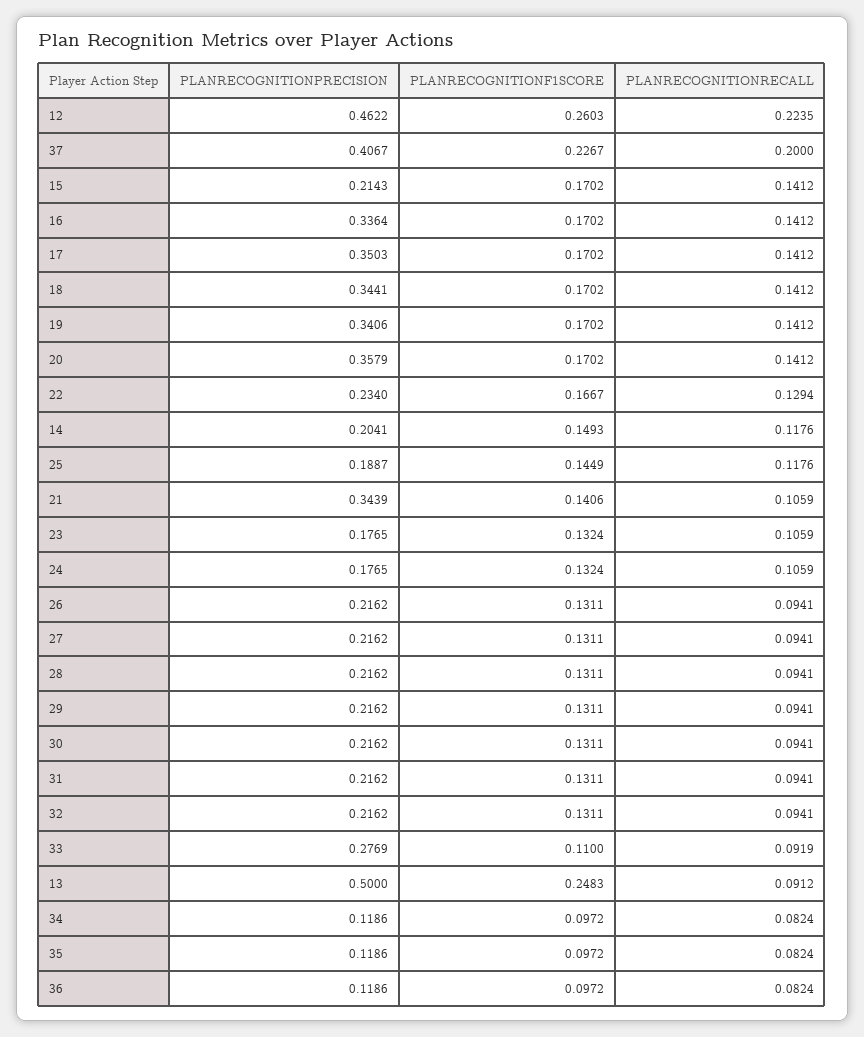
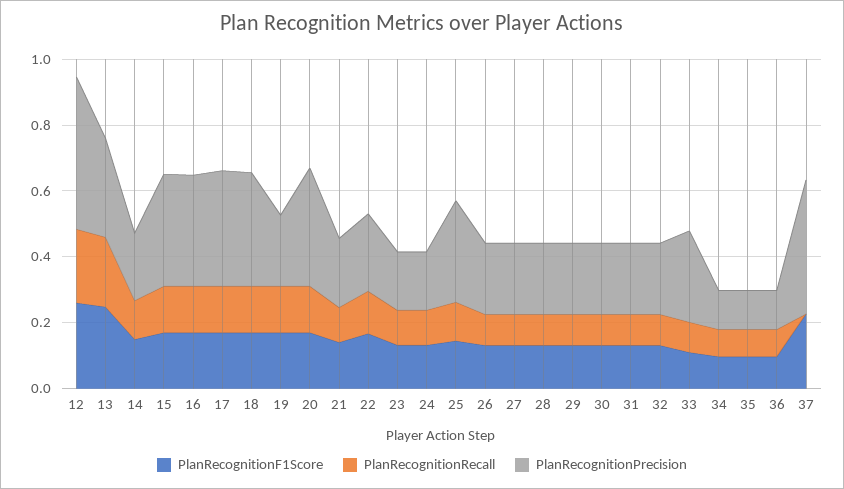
  {
    "PLANRECOGNITIONPRECISION": {
      "12": 0.4622,
      "37": 0.4067,
-     "15": 0.2143,
+     "15": 0.35,
      "16": 0.3364,
      "17": 0.3503,
      "18": 0.3441,
-     "19": 0.3406,
+     "19": 0.2,
      "20": 0.3579,
      "22": 0.234,
      "14": 0.2041,
-     "25": 0.1887,
+     "25": 0.3,
-     "21": 0.3439,
+     "21": 0.2,
      "23": 0.1765,
      "24": 0.1765,
      "26": 0.2162,
      "27": 0.2162,
      "28": 0.2162,
      "29": 0.2162,
      "30": 0.2162,
      "31": 0.2162,
      "32": 0.2162,
      "33": 0.2769,
-     "13": 0.5,
+     "13": 0.3,
      "34": 0.1186,
      "35": 0.1186,
      "36": 0.1186
    },
    "PLANRECOGNITIONF1SCORE": {
      "12": 0.2603,
      "37": 0.2267,
      "15": 0.1702,
      "16": 0.1702,
      "17": 0.1702,
      "18": 0.1702,
      "19": 0.1702,
      "20": 0.1702,
      "22": 0.1667,
      "14": 0.1493,
      "25": 0.1449,
      "21": 0.1406,
      "23": 0.1324,
      "24": 0.1324,
      "26": 0.1311,
      "27": 0.1311,
      "28": 0.1311,
      "29": 0.1311,
      "30": 0.1311,
      "31": 0.1311,
      "32": 0.1311,
      "33": 0.11,
      "13": 0.2483,
      "34": 0.0972,
      "35": 0.0972,
      "36": 0.0972
    },
    "PLANRECOGNITIONRECALL": {
      "12": 0.2235,
-     "37": 0.2,
+     "37": 0,
      "15": 0.1412,
      "16": 0.1412,
      "17": 0.1412,
      "18": 0.1412,
      "19": 0.1412,
      "20": 0.1412,
      "22": 0.1294,
      "14": 0.1176,
      "25": 0.1176,
      "21": 0.1059,
      "23": 0.1059,
      "24": 0.1059,
      "26": 0.0941,
      "27": 0.0941,
      "28": 0.0941,
      "29": 0.0941,
      "30": 0.0941,
      "31": 0.0941,
      "32": 0.0941,
      "33": 0.0919,
-     "13": 0.0912,
+     "13": 0.2,
      "34": 0.0824,
      "35": 0.0824,
      "36": 0.0824
    }
  }

